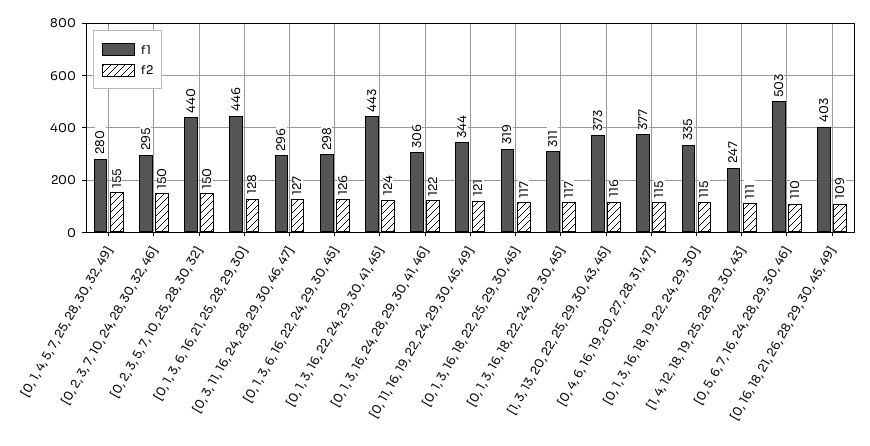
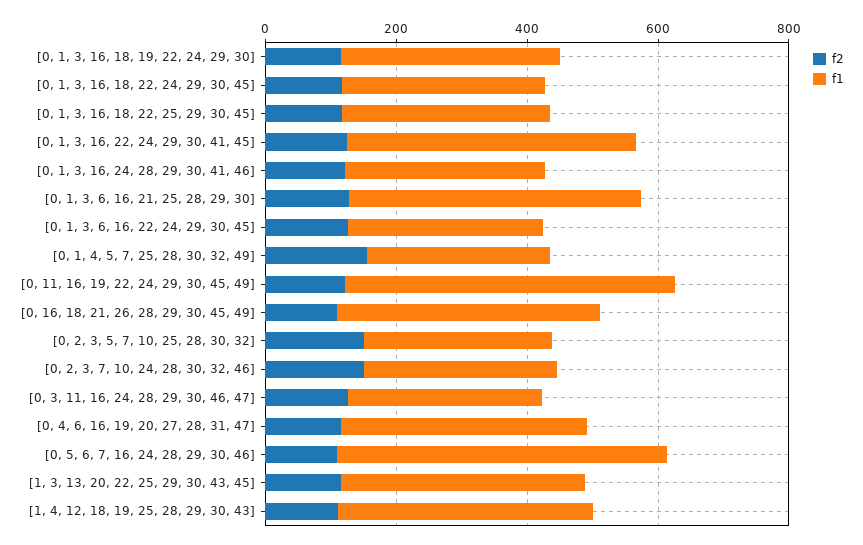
  {
    "f1": {
      "[0, 1, 4, 5, 7, 25, 28, 30, 32, 49]": 280,
      "[0, 2, 3, 7, 10, 24, 28, 30, 32, 46]": 295,
-     "[0, 2, 3, 5, 7, 10, 25, 28, 30, 32]": 440,
+     "[0, 2, 3, 5, 7, 10, 25, 28, 30, 32]": 300,
      "[0, 1, 3, 6, 16, 21, 25, 28, 29, 30]": 446,
      "[0, 3, 11, 16, 24, 28, 29, 30, 46, 47]": 296,
      "[0, 1, 3, 6, 16, 22, 24, 29, 30, 45]": 298,
      "[0, 1, 3, 16, 22, 24, 29, 30, 41, 45]": 443,
      "[0, 1, 3, 16, 24, 28, 29, 30, 41, 46]": 306,
-     "[0, 11, 16, 19, 22, 24, 29, 30, 45, 49]": 344,
+     "[0, 11, 16, 19, 22, 24, 29, 30, 45, 49]": 500,
      "[0, 1, 3, 16, 18, 22, 25, 29, 30, 45]": 319,
      "[0, 1, 3, 16, 18, 22, 24, 29, 30, 45]": 311,
      "[1, 3, 13, 20, 22, 25, 29, 30, 43, 45]": 373,
      "[0, 4, 6, 16, 19, 20, 27, 28, 31, 47]": 377,
      "[0, 1, 3, 16, 18, 19, 22, 24, 29, 30]": 335,
-     "[1, 4, 12, 18, 19, 25, 28, 29, 30, 43]": 247,
+     "[1, 4, 12, 18, 19, 25, 28, 29, 30, 43]": 400,
      "[0, 5, 6, 7, 16, 24, 28, 29, 30, 46]": 503,
      "[0, 16, 18, 21, 26, 28, 29, 30, 45, 49]": 403
    },
    "f2": {
      "[0, 1, 4, 5, 7, 25, 28, 30, 32, 49]": 155,
      "[0, 2, 3, 7, 10, 24, 28, 30, 32, 46]": 150,
      "[0, 2, 3, 5, 7, 10, 25, 28, 30, 32]": 150,
      "[0, 1, 3, 6, 16, 21, 25, 28, 29, 30]": 128,
      "[0, 3, 11, 16, 24, 28, 29, 30, 46, 47]": 127,
      "[0, 1, 3, 6, 16, 22, 24, 29, 30, 45]": 126,
      "[0, 1, 3, 16, 22, 24, 29, 30, 41, 45]": 124,
      "[0, 1, 3, 16, 24, 28, 29, 30, 41, 46]": 122,
      "[0, 11, 16, 19, 22, 24, 29, 30, 45, 49]": 121,
      "[0, 1, 3, 16, 18, 22, 25, 29, 30, 45]": 117,
      "[0, 1, 3, 16, 18, 22, 24, 29, 30, 45]": 117,
      "[1, 3, 13, 20, 22, 25, 29, 30, 43, 45]": 116,
      "[0, 4, 6, 16, 19, 20, 27, 28, 31, 47]": 115,
      "[0, 1, 3, 16, 18, 19, 22, 24, 29, 30]": 115,
      "[1, 4, 12, 18, 19, 25, 28, 29, 30, 43]": 111,
      "[0, 5, 6, 7, 16, 24, 28, 29, 30, 46]": 110,
      "[0, 16, 18, 21, 26, 28, 29, 30, 45, 49]": 109
    }
  }

